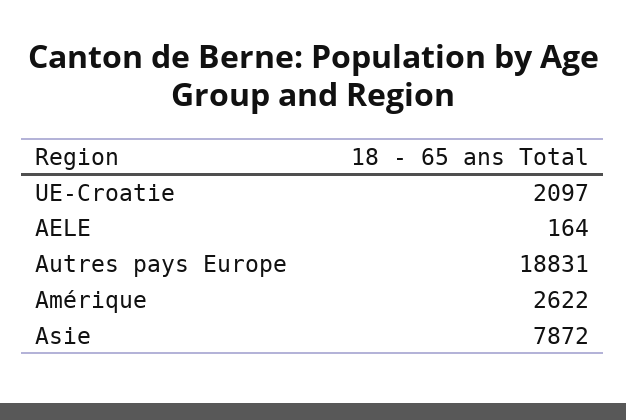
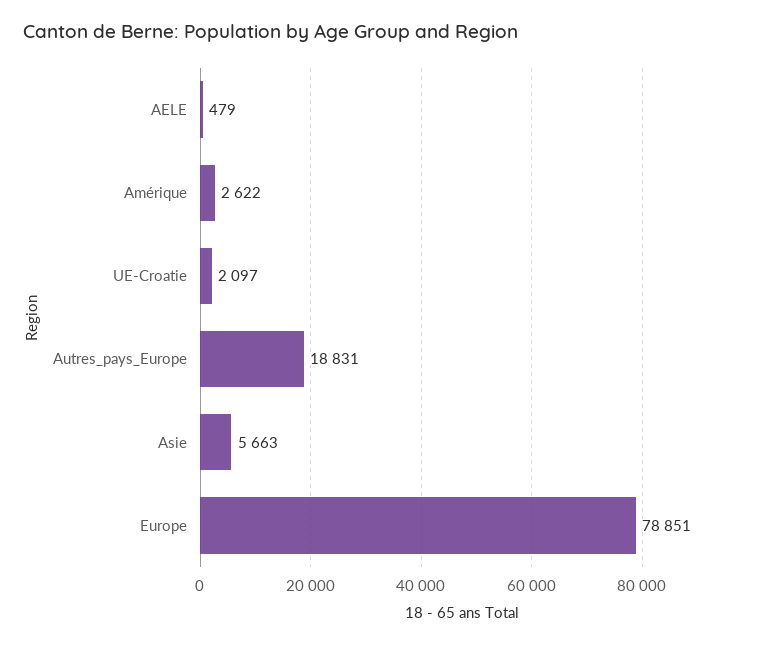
  {
    "UE-Croatie": 2097,
-   "AELE": 164,
+   "AELE": 479,
    "Autres pays Europe": 18831,
    "Amérique": 2622,
-   "Asie": 7872
+   "Asie": 5663,
+   "Europe": 78851
  }

